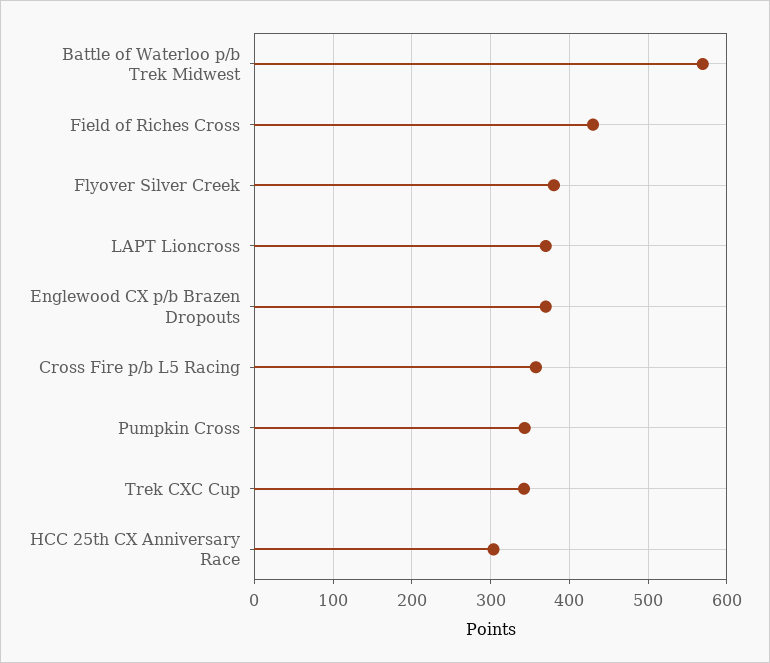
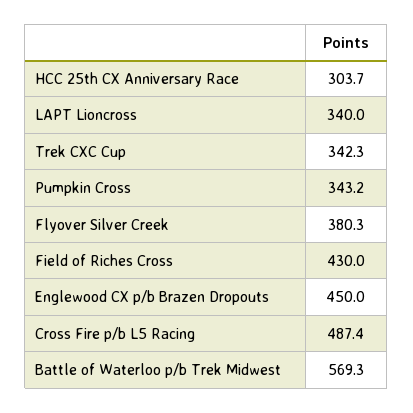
  {
    "Battle of Waterloo p/b Trek Midwest": 569.3,
    "Field of Riches Cross": 430,
    "Flyover Silver Creek": 380.3,
-   "LAPT Lioncross": 370,
+   "LAPT Lioncross": 340,
-   "Englewood CX p/b Brazen Dropouts": 370,
+   "Englewood CX p/b Brazen Dropouts": 450,
-   "Cross Fire p/b L5 Racing": 360,
+   "Cross Fire p/b L5 Racing": 487.4,
    "Pumpkin Cross": 343.2,
    "Trek CXC Cup": 342.3,
    "HCC 25th CX Anniversary Race": 303.7
  }

